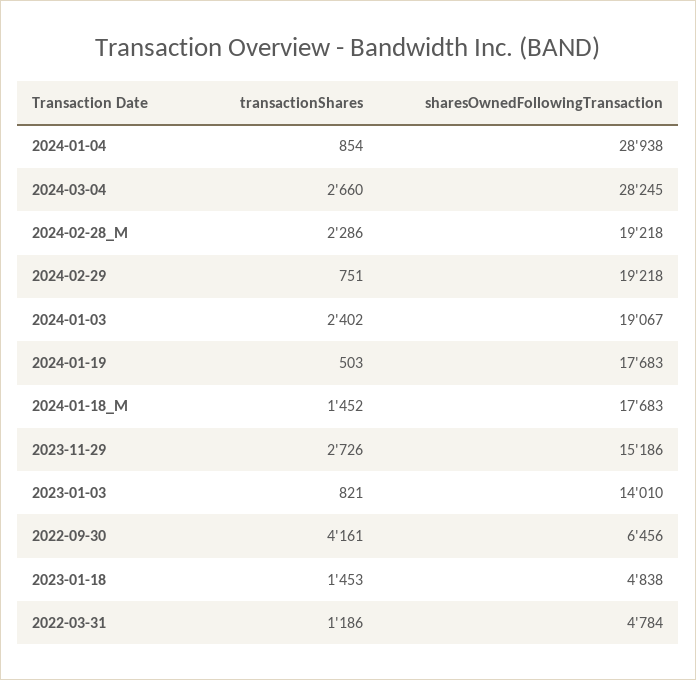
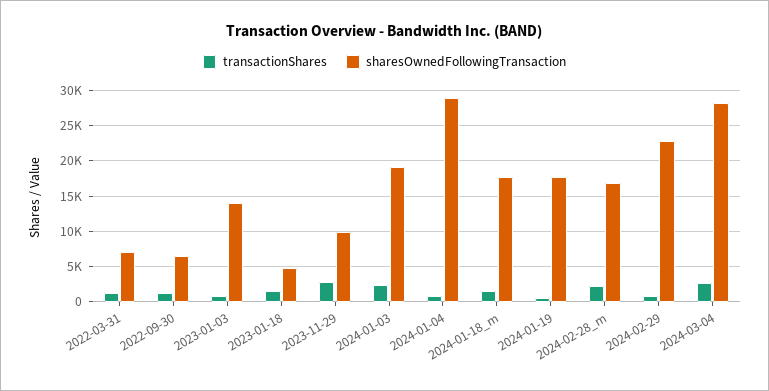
  {
    "transactionShares": {
      "2024-01-04": 854,
      "2024-03-04": 2660,
      "2024-02-28_M": 2286,
      "2024-02-29": 751,
      "2024-01-03": 2402,
      "2024-01-19": 503,
      "2024-01-18_M": 1452,
      "2023-11-29": 2726,
      "2023-01-03": 821,
-     "2022-09-30": 4161,
+     "2022-09-30": 1000,
      "2023-01-18": 1453,
      "2022-03-31": 1186
    },
    "sharesOwnedFollowingTransaction": {
      "2024-01-04": 28938,
      "2024-03-04": 28245,
-     "2024-02-28_M": 19218,
+     "2024-02-28_M": 17000,
-     "2024-02-29": 19218,
+     "2024-02-29": 23000,
      "2024-01-03": 19067,
      "2024-01-19": 17683,
      "2024-01-18_M": 17683,
-     "2023-11-29": 15186,
+     "2023-11-29": 10000,
      "2023-01-03": 14010,
      "2022-09-30": 6456,
      "2023-01-18": 4838,
-     "2022-03-31": 4784
+     "2022-03-31": 7000
    }
  }

